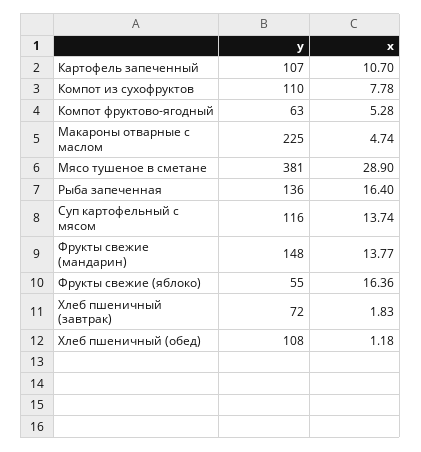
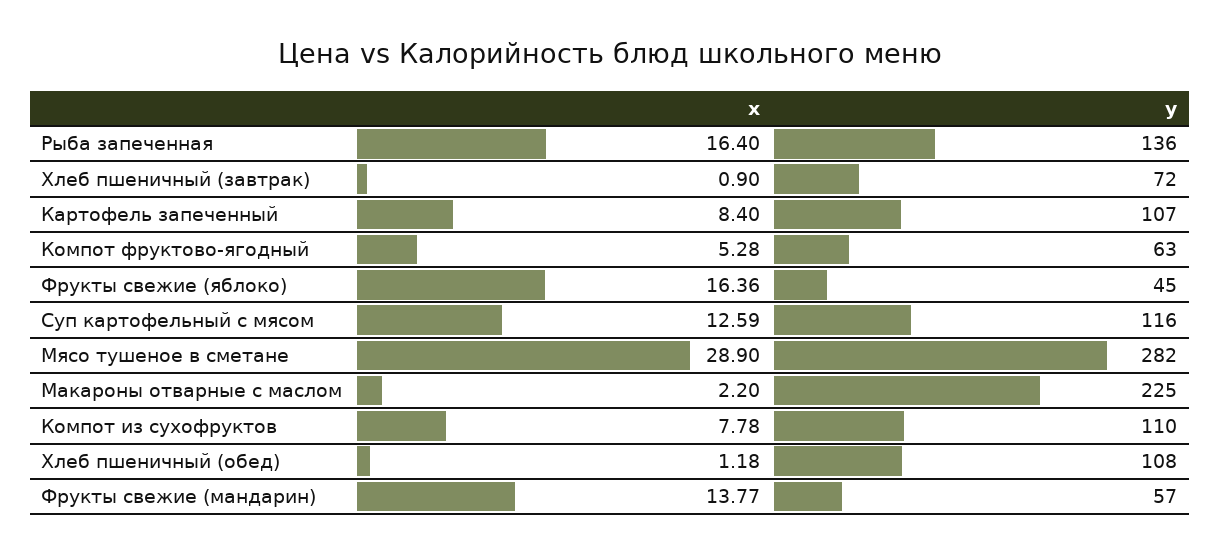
  {
    "y": {
      "Картофель запеченный": 107,
      "Компот из сухофруктов": 110,
      "Компот фруктово-ягодный": 63,
      "Макароны отварные с маслом": 225,
-     "Мясо тушеное в сметане": 381,
+     "Мясо тушеное в сметане": 282,
      "Рыба запеченная": 136,
      "Суп картофельный с мясом": 116,
-     "Фрукты свежие (мандарин)": 148,
+     "Фрукты свежие (мандарин)": 57,
-     "Фрукты свежие (яблоко)": 55,
+     "Фрукты свежие (яблоко)": 45,
      "Хлеб пшеничный (завтрак)": 72,
      "Хлеб пшеничный (обед)": 108
    },
    "x": {
-     "Картофель запеченный": 10.7,
+     "Картофель запеченный": 8.4,
      "Компот из сухофруктов": 7.78,
      "Компот фруктово-ягодный": 5.28,
-     "Макароны отварные с маслом": 4.74,
+     "Макароны отварные с маслом": 2.2,
      "Мясо тушеное в сметане": 28.9,
      "Рыба запеченная": 16.4,
-     "Суп картофельный с мясом": 13.74,
+     "Суп картофельный с мясом": 12.59,
      "Фрукты свежие (мандарин)": 13.77,
      "Фрукты свежие (яблоко)": 16.36,
-     "Хлеб пшеничный (завтрак)": 1.83,
+     "Хлеб пшеничный (завтрак)": 0.9,
      "Хлеб пшеничный (обед)": 1.18
    }
  }

